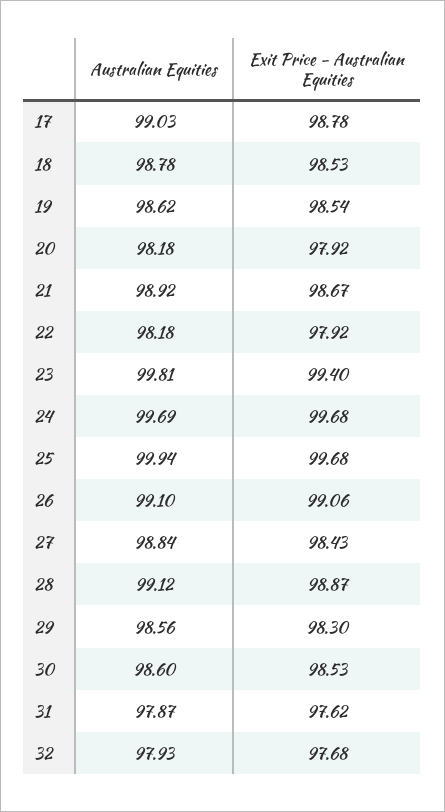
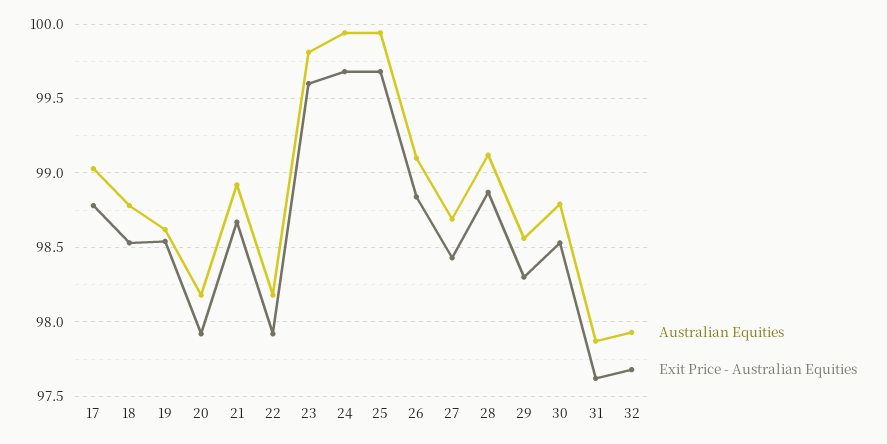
  {
    "Australian Equities": {
      "17": 99.03,
      "18": 98.78,
      "19": 98.62,
      "20": 98.18,
      "21": 98.92,
      "22": 98.18,
      "23": 99.81,
-     "24": 99.69,
+     "24": 99.95,
      "25": 99.94,
      "26": 99.1,
-     "27": 98.84,
+     "27": 98.7,
      "28": 99.12,
      "29": 98.56,
-     "30": 98.6,
+     "30": 98.8,
      "31": 97.87,
      "32": 97.93
    },
    "Exit Price - Australian Equities": {
      "17": 98.78,
      "18": 98.53,
      "19": 98.54,
      "20": 97.92,
      "21": 98.67,
      "22": 97.92,
-     "23": 99.4,
+     "23": 99.6,
      "24": 99.68,
      "25": 99.68,
-     "26": 99.06,
+     "26": 98.85,
      "27": 98.43,
      "28": 98.87,
      "29": 98.3,
      "30": 98.53,
      "31": 97.62,
      "32": 97.68
    }
  }

